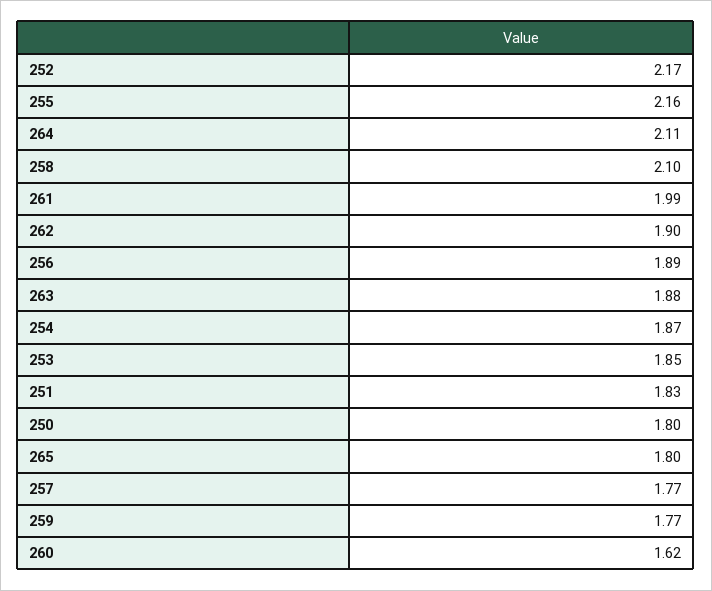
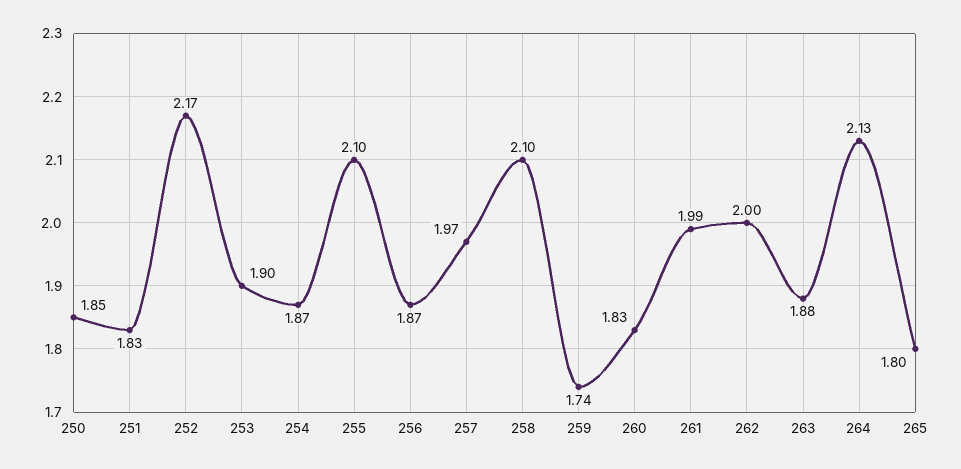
  {
    "252": 2.17,
-   "255": 2.16,
+   "255": 2.1,
-   "264": 2.11,
+   "264": 2.13,
    "258": 2.1,
    "261": 1.99,
-   "262": 1.9,
+   "262": 2,
-   "256": 1.89,
+   "256": 1.87,
    "263": 1.88,
    "254": 1.87,
-   "253": 1.85,
+   "253": 1.9,
    "251": 1.83,
-   "250": 1.8,
+   "250": 1.85,
    "265": 1.8,
-   "257": 1.77,
+   "257": 1.97,
-   "259": 1.77,
+   "259": 1.74,
-   "260": 1.62
+   "260": 1.83
  }

